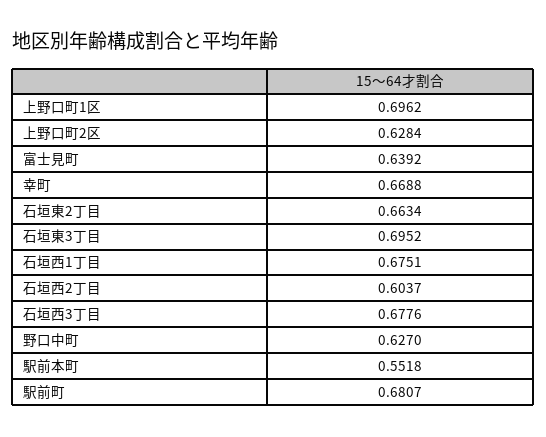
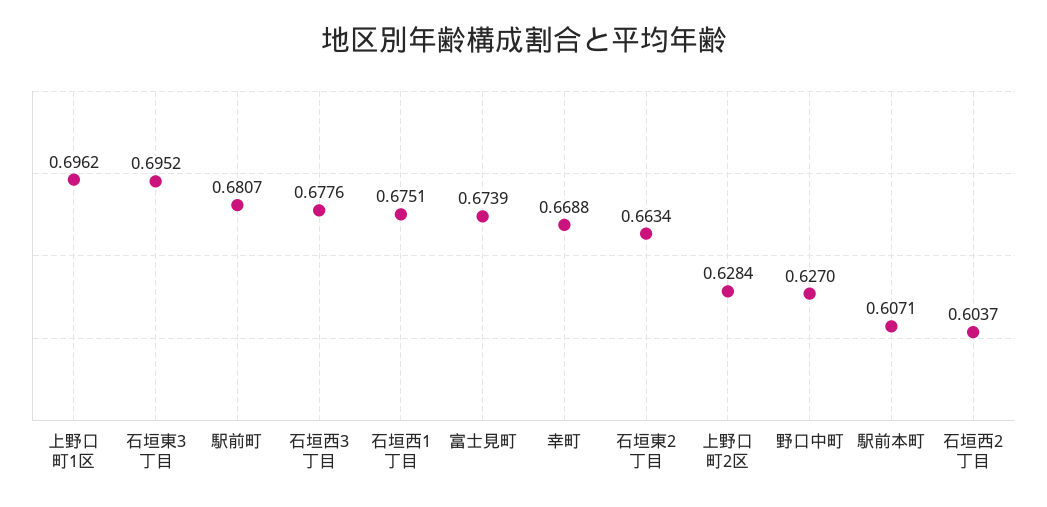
  {
    "上野口町1区": 0.6962,
    "上野口町2区": 0.6284,
-   "富士見町": 0.6392,
+   "富士見町": 0.6739,
    "幸町": 0.6688,
    "石垣東2丁目": 0.6634,
    "石垣東3丁目": 0.6952,
    "石垣西1丁目": 0.6751,
    "石垣西2丁目": 0.6037,
    "石垣西3丁目": 0.6776,
    "野口中町": 0.627,
-   "駅前本町": 0.5518,
+   "駅前本町": 0.6071,
    "駅前町": 0.6807
  }

